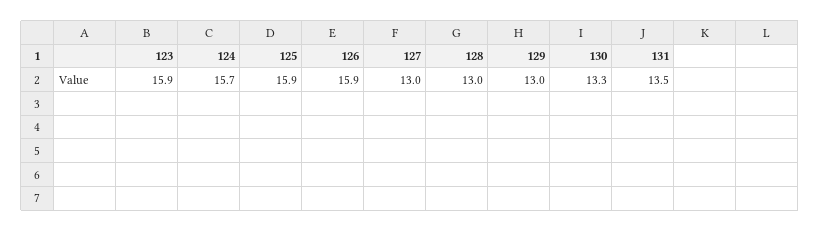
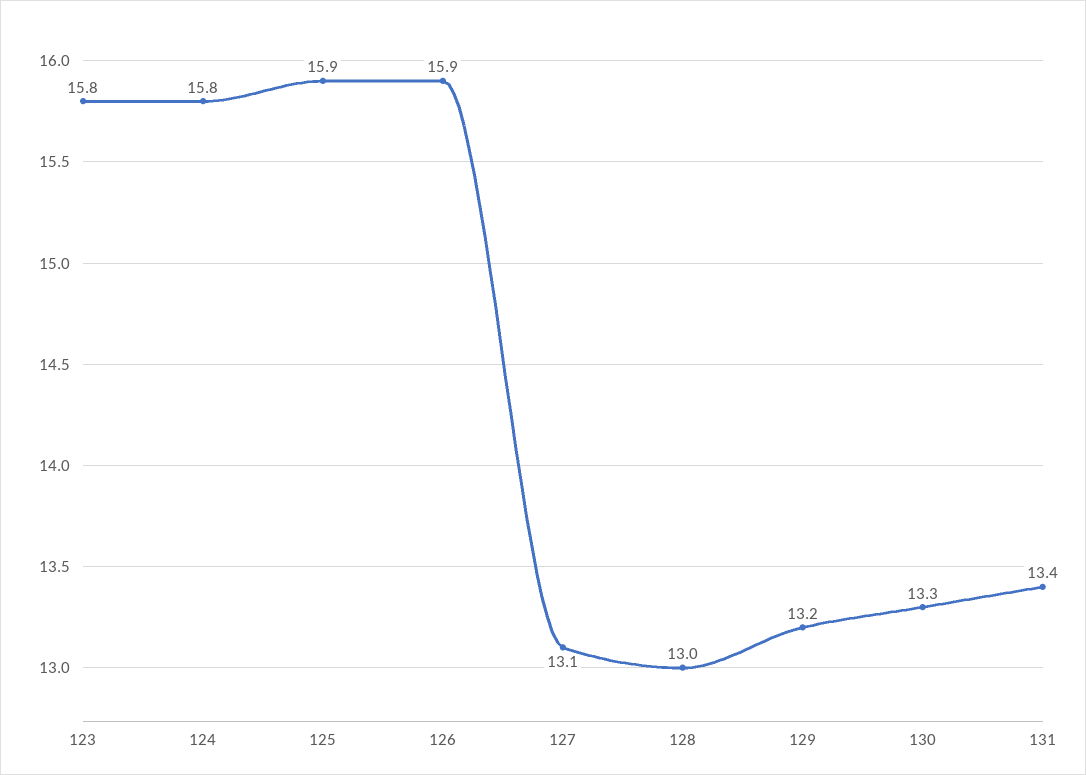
  {
-   "123": 15.9,
+   "123": 15.8,
-   "124": 15.7,
+   "124": 15.8,
    "125": 15.9,
    "126": 15.9,
-   "127": 13,
+   "127": 13.1,
    "128": 13,
-   "129": 13,
+   "129": 13.2,
    "130": 13.3,
-   "131": 13.5
+   "131": 13.4
  }

